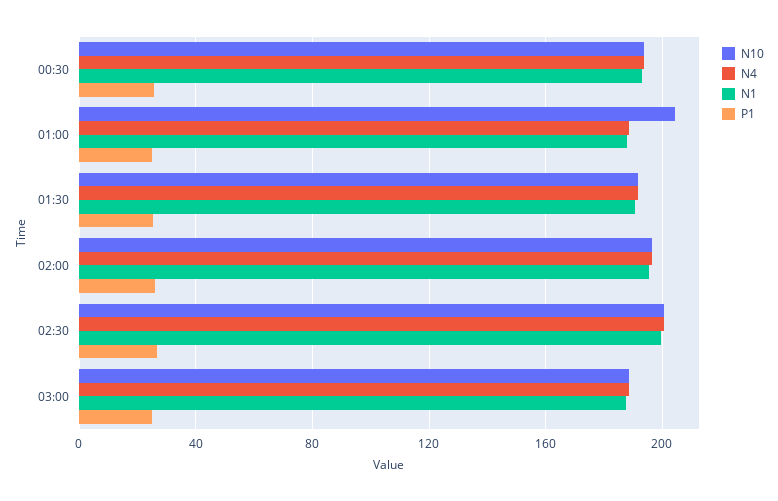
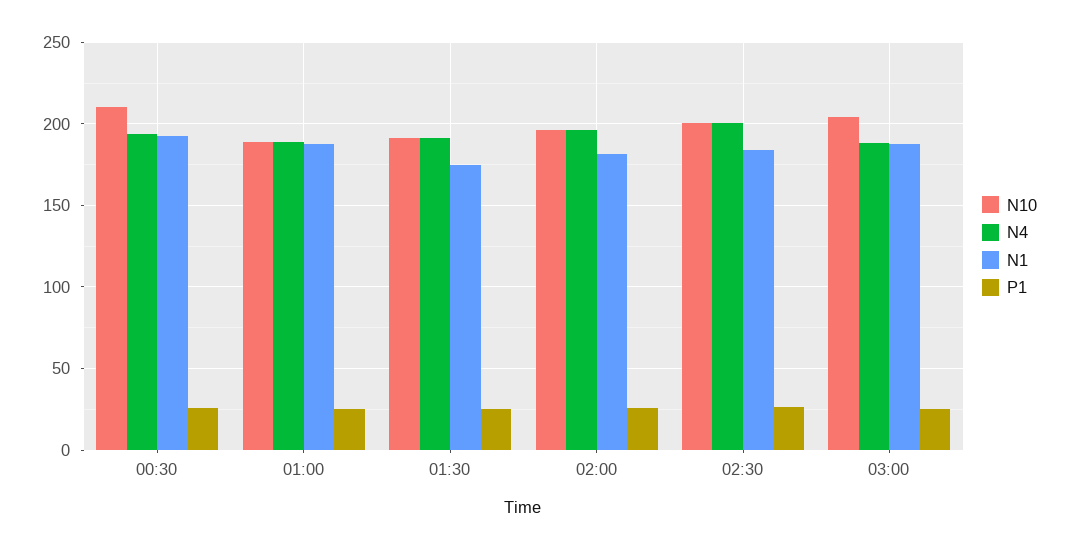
  {
    "N10": {
-     "00:30": 195,
+     "00:30": 210,
-     "01:00": 205,
+     "01:00": 190,
      "01:30": 190,
      "02:00": 195,
      "02:30": 200,
-     "03:00": 190
+     "03:00": 205
    },
    "N4": {
      "00:30": 195,
      "01:00": 190,
      "01:30": 190,
      "02:00": 195,
      "02:30": 200,
      "03:00": 190
    },
    "N1": {
      "00:30": 195,
      "01:00": 190,
-     "01:30": 190,
+     "01:30": 175,
-     "02:00": 195,
+     "02:00": 180,
-     "02:30": 200,
+     "02:30": 185,
      "03:00": 190
    },
    "P1": {
      "00:30": 25,
      "01:00": 25,
      "01:30": 25,
      "02:00": 25,
      "02:30": 25,
      "03:00": 25
    }
  }

